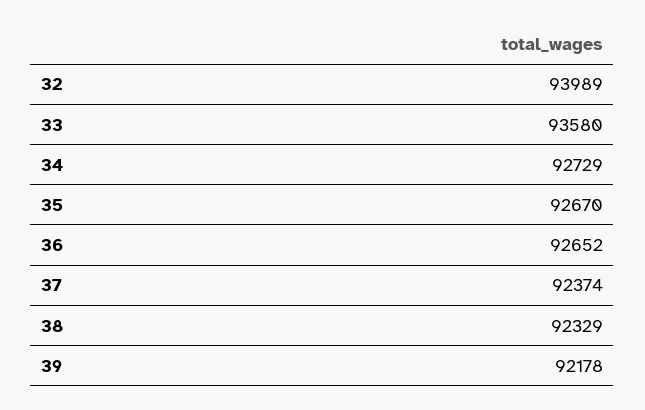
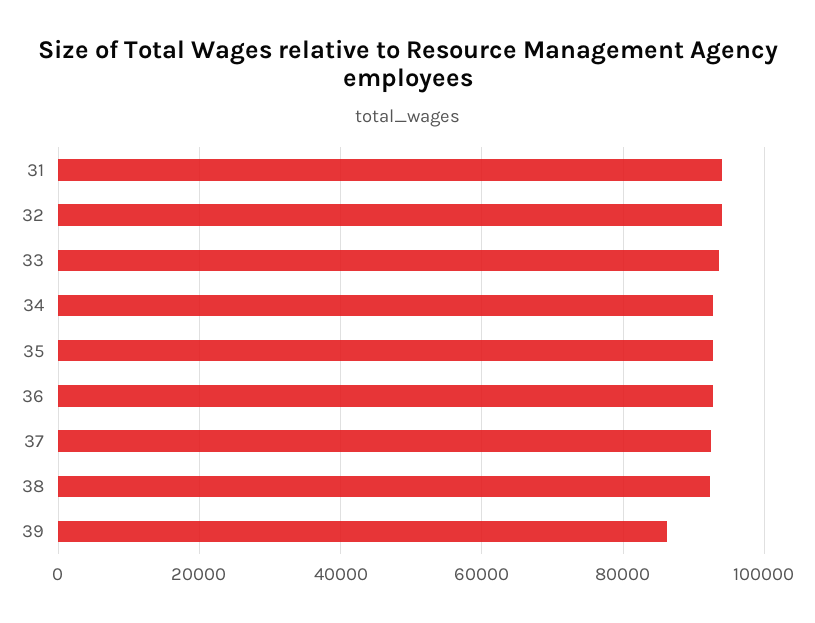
  {
    "32": 93989,
    "33": 93580,
    "34": 92729,
    "35": 92670,
    "36": 92652,
    "37": 92374,
    "38": 92329,
-   "39": 92178
+   "39": 86000,
+   "31": 94000
  }

